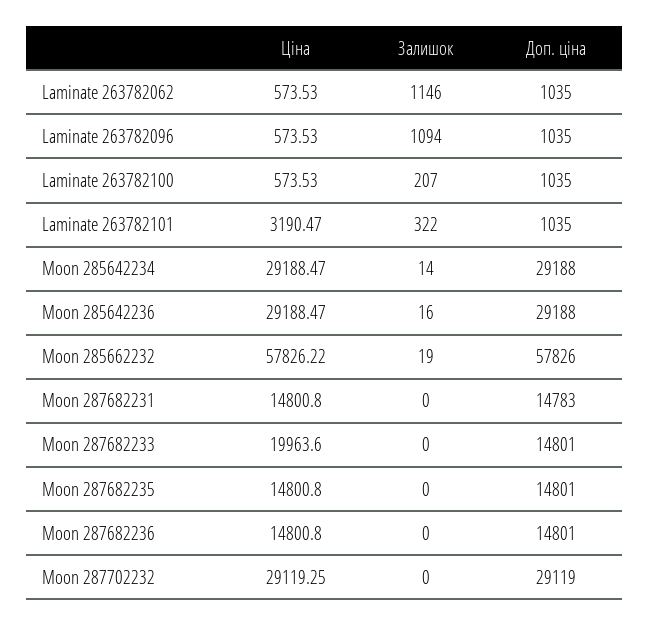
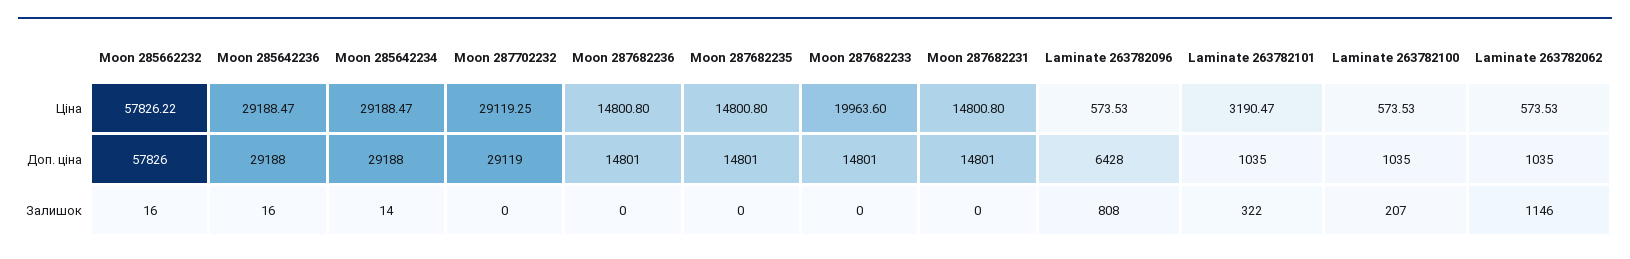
  {
    "Ціна": {
      "Laminate 263782062": 573.53,
      "Laminate 263782096": 573.53,
      "Laminate 263782100": 573.53,
      "Laminate 263782101": 3190.47,
      "Moon 285642234": 29188.47,
      "Moon 285642236": 29188.47,
      "Moon 285662232": 57826.22,
      "Moon 287682231": 14800.8,
      "Moon 287682233": 19963.6,
      "Moon 287682235": 14800.8,
      "Moon 287682236": 14800.8,
      "Moon 287702232": 29119.25
    },
    "Залишок": {
      "Laminate 263782062": 1146,
-     "Laminate 263782096": 1094,
+     "Laminate 263782096": 808,
      "Laminate 263782100": 207,
      "Laminate 263782101": 322,
      "Moon 285642234": 14,
      "Moon 285642236": 16,
-     "Moon 285662232": 19,
+     "Moon 285662232": 16,
      "Moon 287682231": 0,
      "Moon 287682233": 0,
      "Moon 287682235": 0,
      "Moon 287682236": 0,
      "Moon 287702232": 0
    },
    "Доп. ціна": {
      "Laminate 263782062": 1035,
-     "Laminate 263782096": 1035,
+     "Laminate 263782096": 6428,
      "Laminate 263782100": 1035,
      "Laminate 263782101": 1035,
      "Moon 285642234": 29188,
      "Moon 285642236": 29188,
      "Moon 285662232": 57826,
-     "Moon 287682231": 14783,
+     "Moon 287682231": 14801,
      "Moon 287682233": 14801,
      "Moon 287682235": 14801,
      "Moon 287682236": 14801,
      "Moon 287702232": 29119
    }
  }

